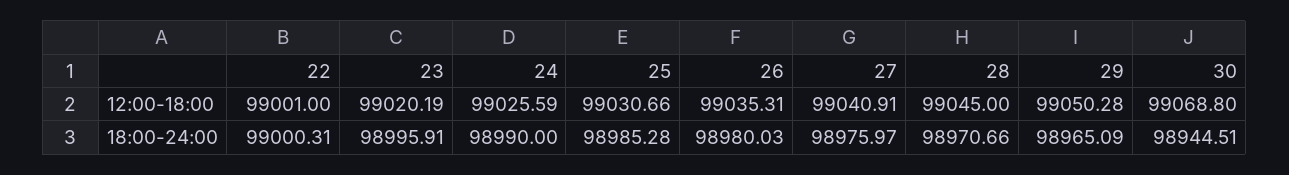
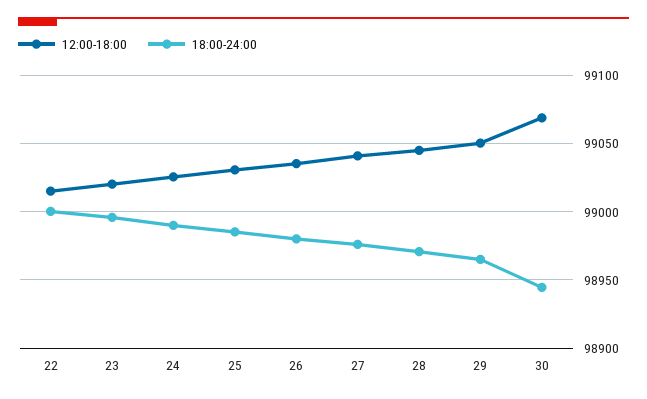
  {
    "12:00-18:00": {
-     "22": 99001,
+     "22": 99015,
      "23": 99020.19,
      "24": 99025.59,
      "25": 99030.66,
      "26": 99035.31,
      "27": 99040.91,
      "28": 99045,
      "29": 99050.28,
      "30": 99068.8
    },
    "18:00-24:00": {
      "22": 99000.31,
      "23": 98995.91,
      "24": 98990,
      "25": 98985.28,
      "26": 98980.03,
      "27": 98975.97,
      "28": 98970.66,
      "29": 98965.09,
      "30": 98944.51
    }
  }

